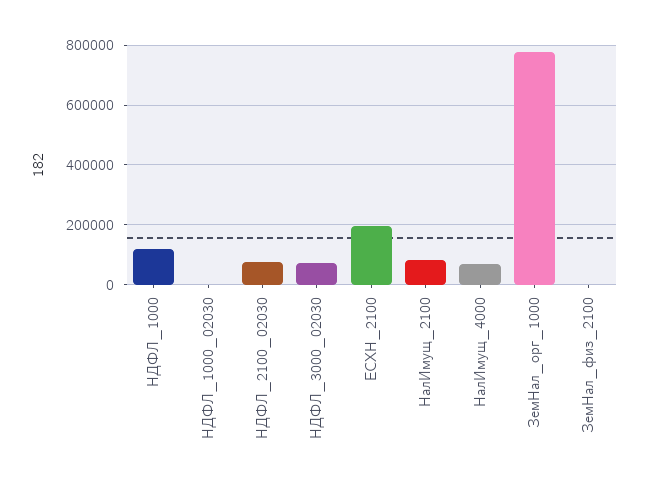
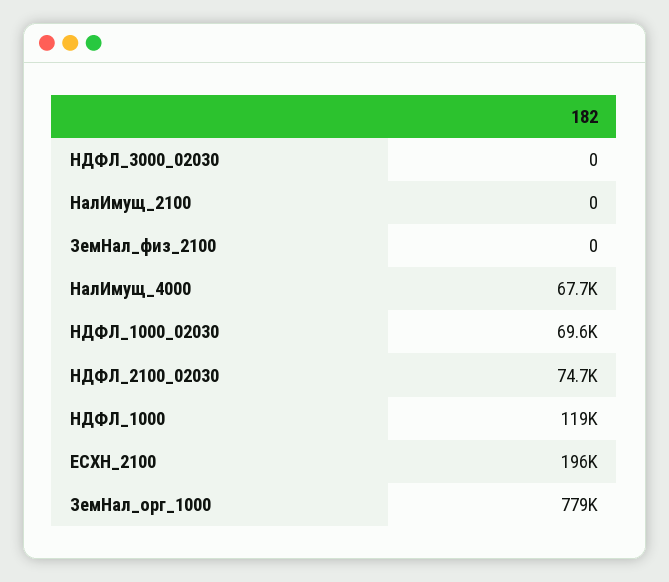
  {
    "НДФЛ_1000": 119000,
-   "НДФЛ_1000_02030": 0,
+   "НДФЛ_1000_02030": 69600,
    "НДФЛ_2100_02030": 74700,
-   "НДФЛ_3000_02030": 75000,
+   "НДФЛ_3000_02030": 0,
    "ЕСХН_2100": 196000,
-   "НалИмущ_2100": 75000,
+   "НалИмущ_2100": 0,
    "НалИмущ_4000": 67700,
    "ЗемНал_орг_1000": 779000,
    "ЗемНал_физ_2100": 0
  }

